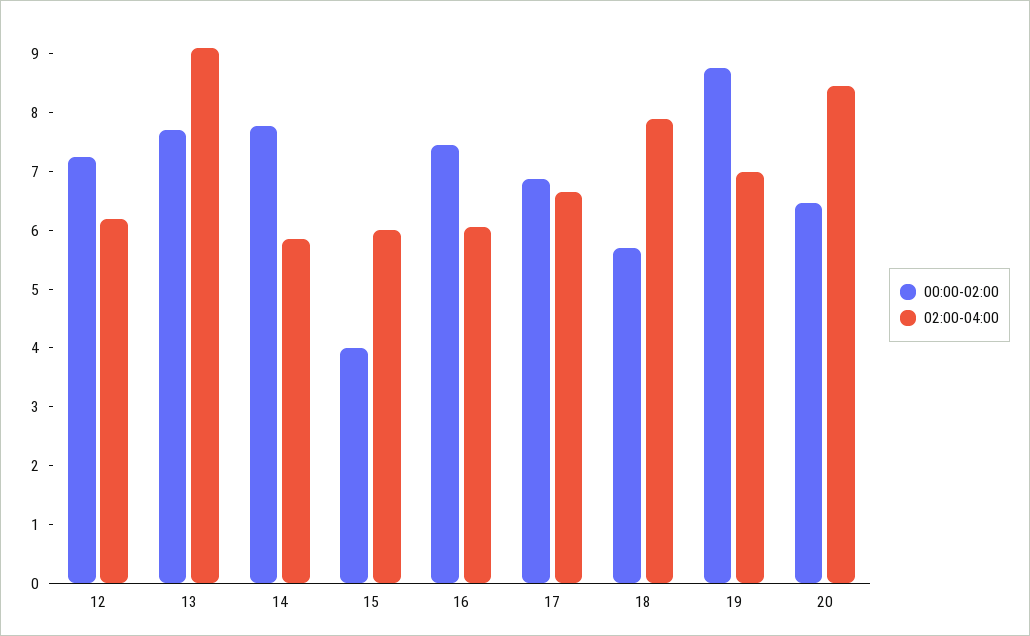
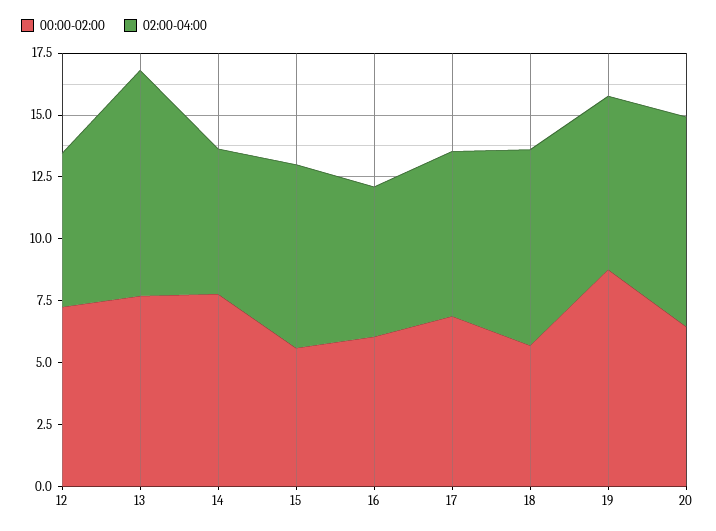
  {
    "00:00-02:00": {
      "12": 7.2,
      "13": 7.8,
      "14": 7.8,
-     "15": 4,
+     "15": 5.5,
-     "16": 7.4,
+     "16": 6,
      "17": 6.8,
      "18": 5.8,
      "19": 8.8,
      "20": 6.4
    },
    "02:00-04:00": {
      "12": 6.2,
      "13": 9.2,
      "14": 5.8,
-     "15": 6,
+     "15": 7.5,
      "16": 6,
      "17": 6.6,
      "18": 8,
      "19": 7,
      "20": 8.4
    }
  }

